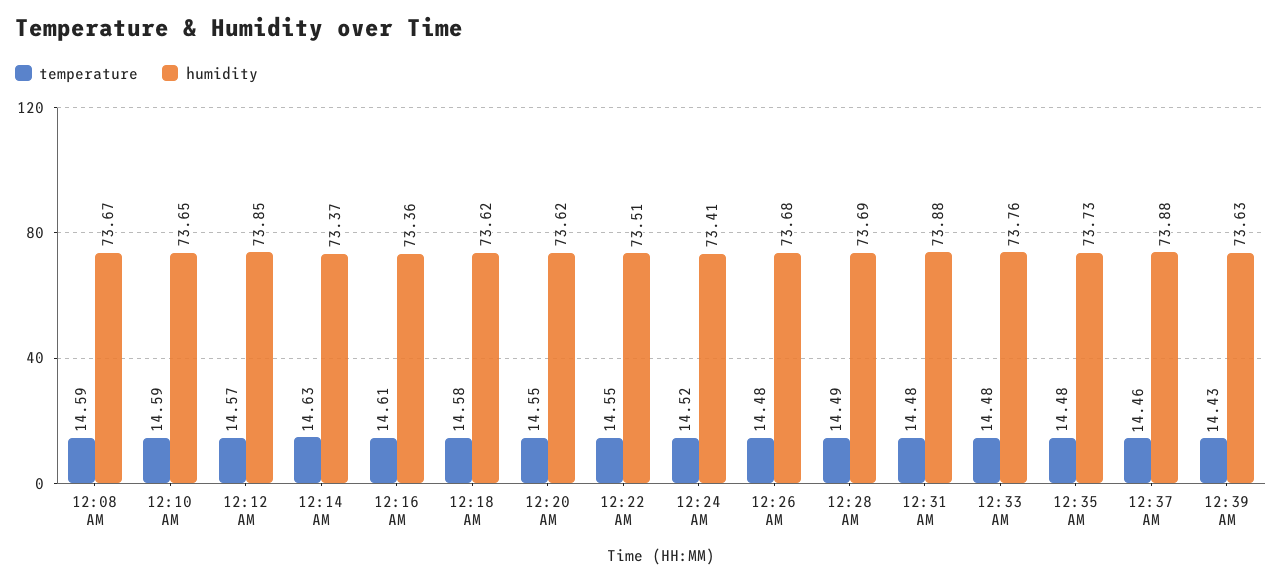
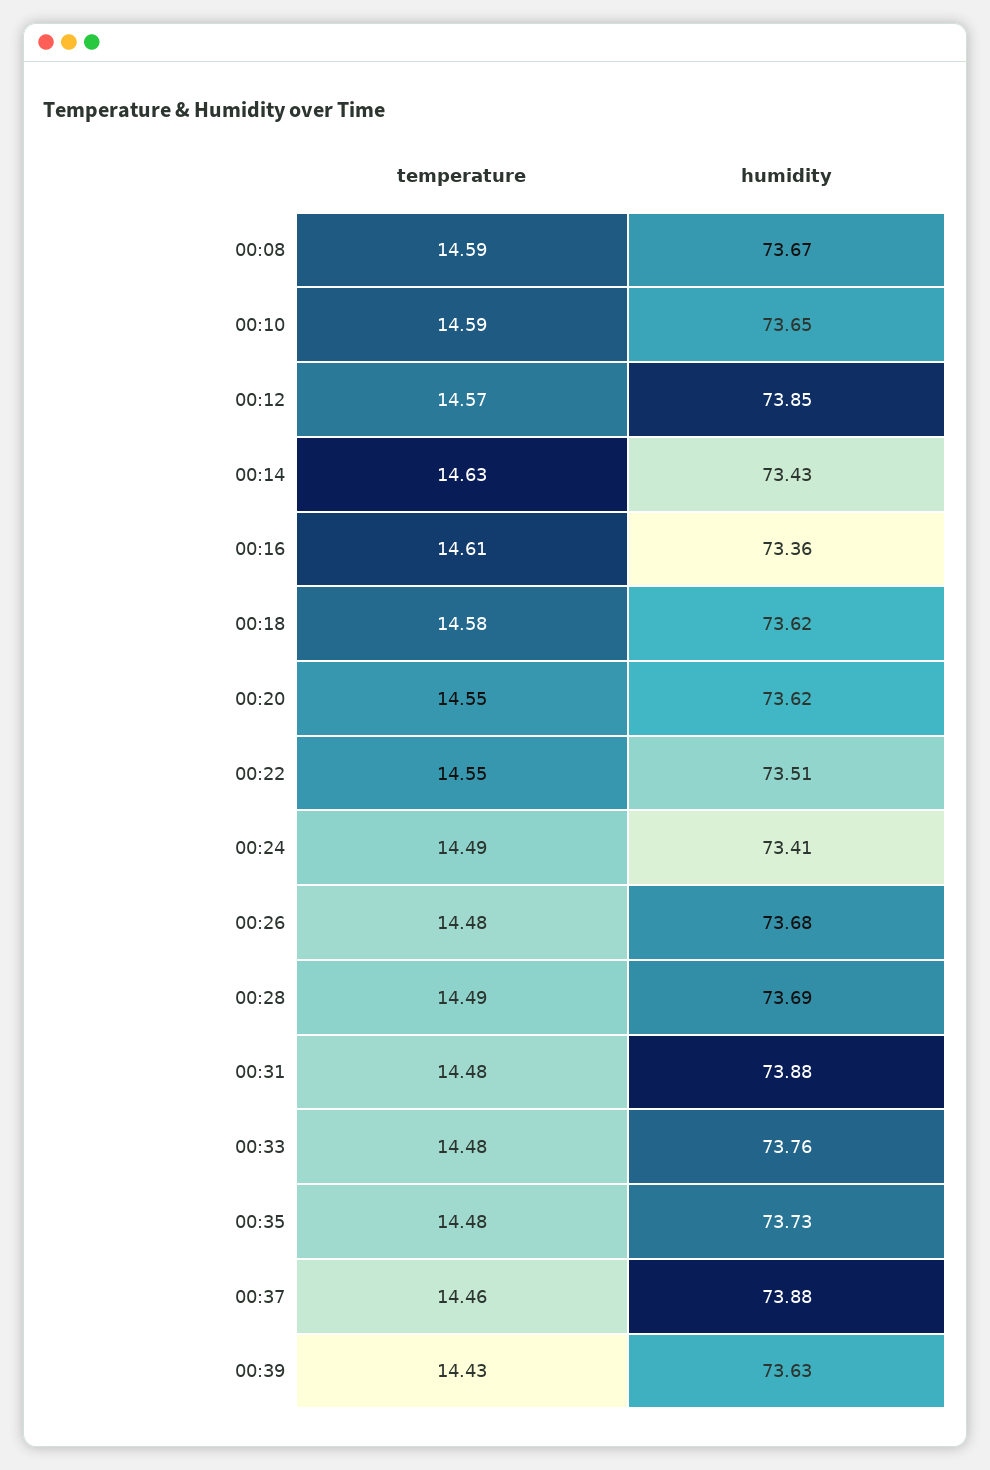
  {
    "temperature": {
      "12:08 AM": 14.59,
      "12:10 AM": 14.59,
      "12:12 AM": 14.57,
      "12:14 AM": 14.63,
      "12:16 AM": 14.61,
      "12:18 AM": 14.58,
      "12:20 AM": 14.55,
      "12:22 AM": 14.55,
-     "12:24 AM": 14.52,
+     "12:24 AM": 14.49,
      "12:26 AM": 14.48,
      "12:28 AM": 14.49,
      "12:31 AM": 14.48,
      "12:33 AM": 14.48,
      "12:35 AM": 14.48,
      "12:37 AM": 14.46,
      "12:39 AM": 14.43
    },
    "humidity": {
      "12:08 AM": 73.67,
      "12:10 AM": 73.65,
      "12:12 AM": 73.85,
-     "12:14 AM": 73.37,
+     "12:14 AM": 73.43,
      "12:16 AM": 73.36,
      "12:18 AM": 73.62,
      "12:20 AM": 73.62,
      "12:22 AM": 73.51,
      "12:24 AM": 73.41,
      "12:26 AM": 73.68,
      "12:28 AM": 73.69,
      "12:31 AM": 73.88,
      "12:33 AM": 73.76,
      "12:35 AM": 73.73,
      "12:37 AM": 73.88,
      "12:39 AM": 73.63
    }
  }

